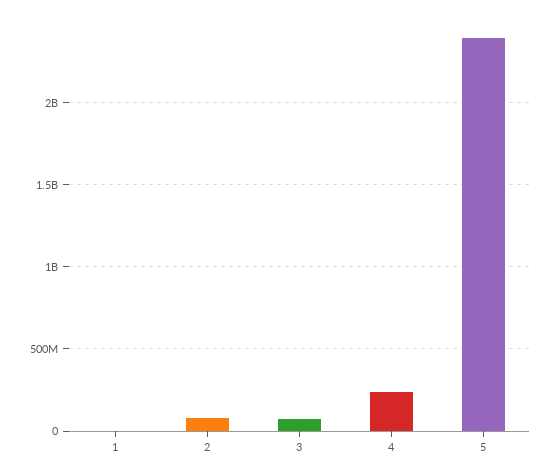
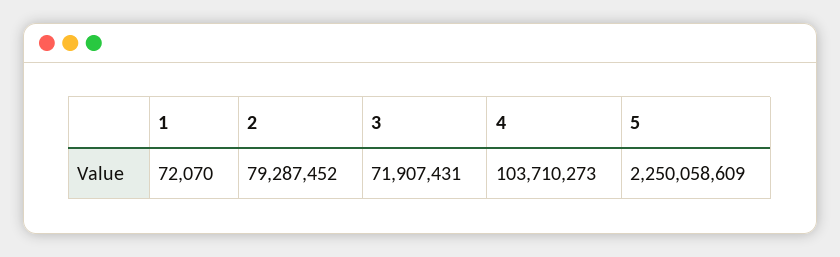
  {
    "1": 72070,
    "2": 79287452,
    "3": 71907431,
-   "4": 250000000,
+   "4": 103710273,
-   "5": 2400000000
+   "5": 2250058609
  }

